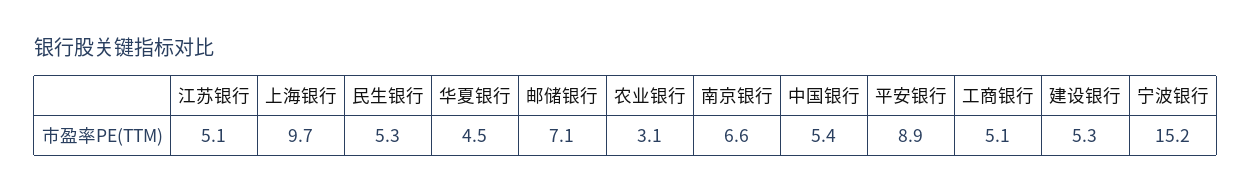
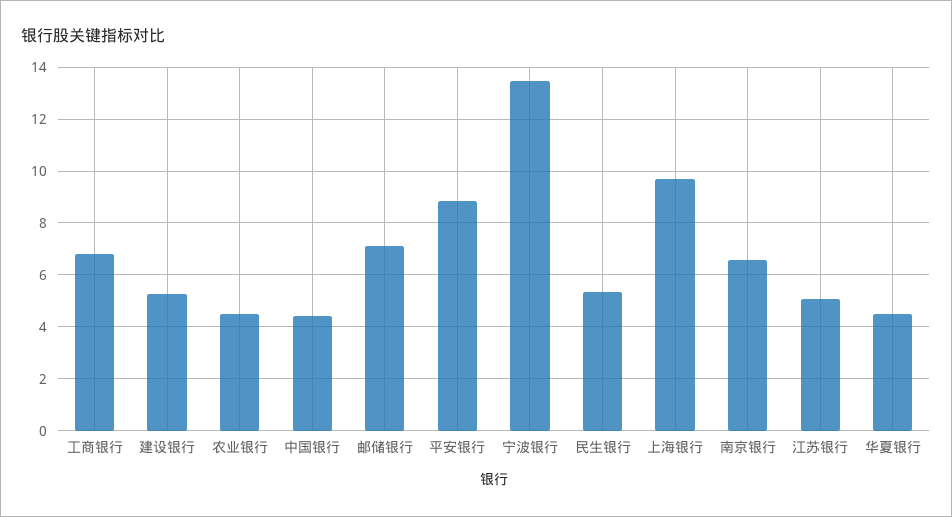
  {
    "江苏银行": 5.1,
    "上海银行": 9.7,
    "民生银行": 5.3,
    "华夏银行": 4.5,
    "邮储银行": 7.1,
-   "农业银行": 3.1,
+   "农业银行": 4.5,
    "南京银行": 6.6,
-   "中国银行": 5.4,
+   "中国银行": 4.5,
    "平安银行": 8.9,
-   "工商银行": 5.1,
+   "工商银行": 6.75,
    "建设银行": 5.3,
-   "宁波银行": 15.2
+   "宁波银行": 13.5
  }

